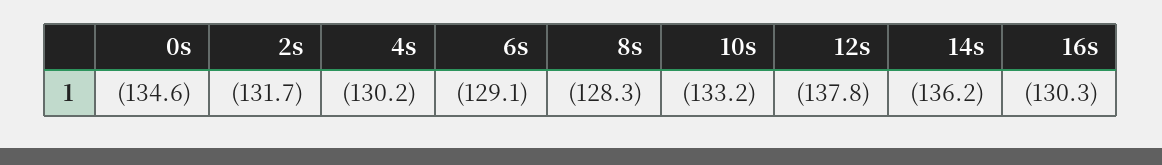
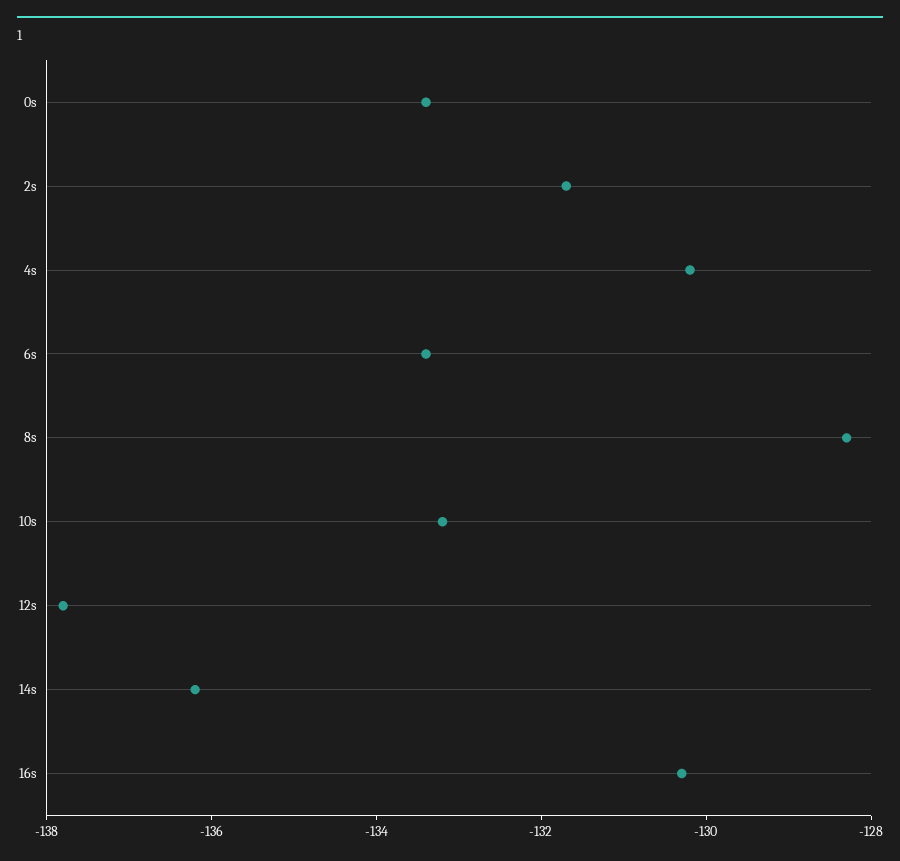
  {
-   "0s": -134.6,
+   "0s": -133.5,
    "2s": -131.7,
    "4s": -130.2,
-   "6s": -129.1,
+   "6s": -133.5,
    "8s": -128.3,
    "10s": -133.2,
    "12s": -137.8,
    "14s": -136.2,
    "16s": -130.3
  }

